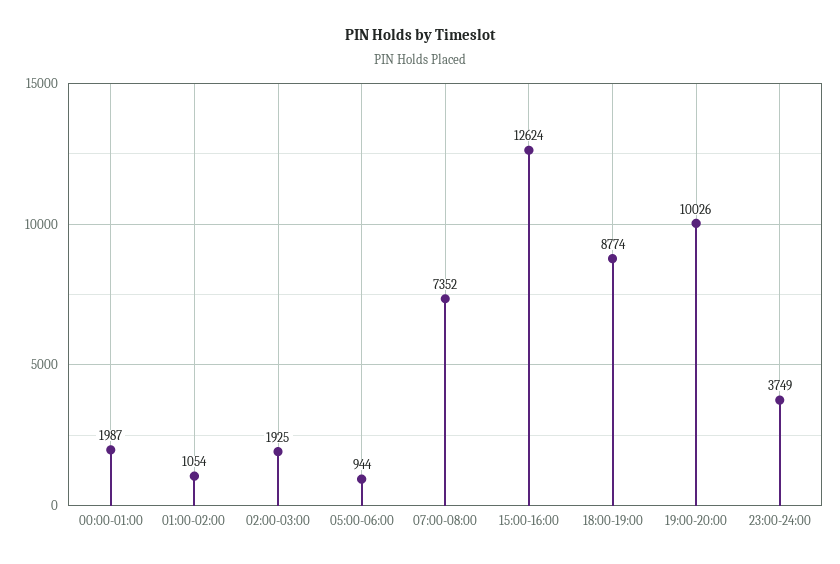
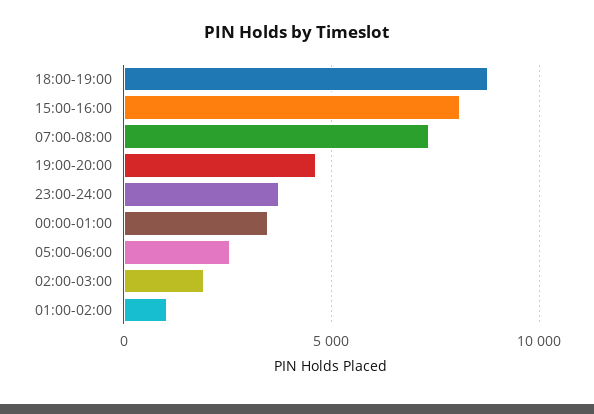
  {
-   "00:00-01:00": 1987,
+   "00:00-01:00": 3500,
    "01:00-02:00": 1054,
    "02:00-03:00": 1925,
-   "05:00-06:00": 944,
+   "05:00-06:00": 2500,
    "07:00-08:00": 7352,
-   "15:00-16:00": 12624,
+   "15:00-16:00": 8000,
    "18:00-19:00": 8774,
-   "19:00-20:00": 10026,
+   "19:00-20:00": 4500,
    "23:00-24:00": 3749
  }

